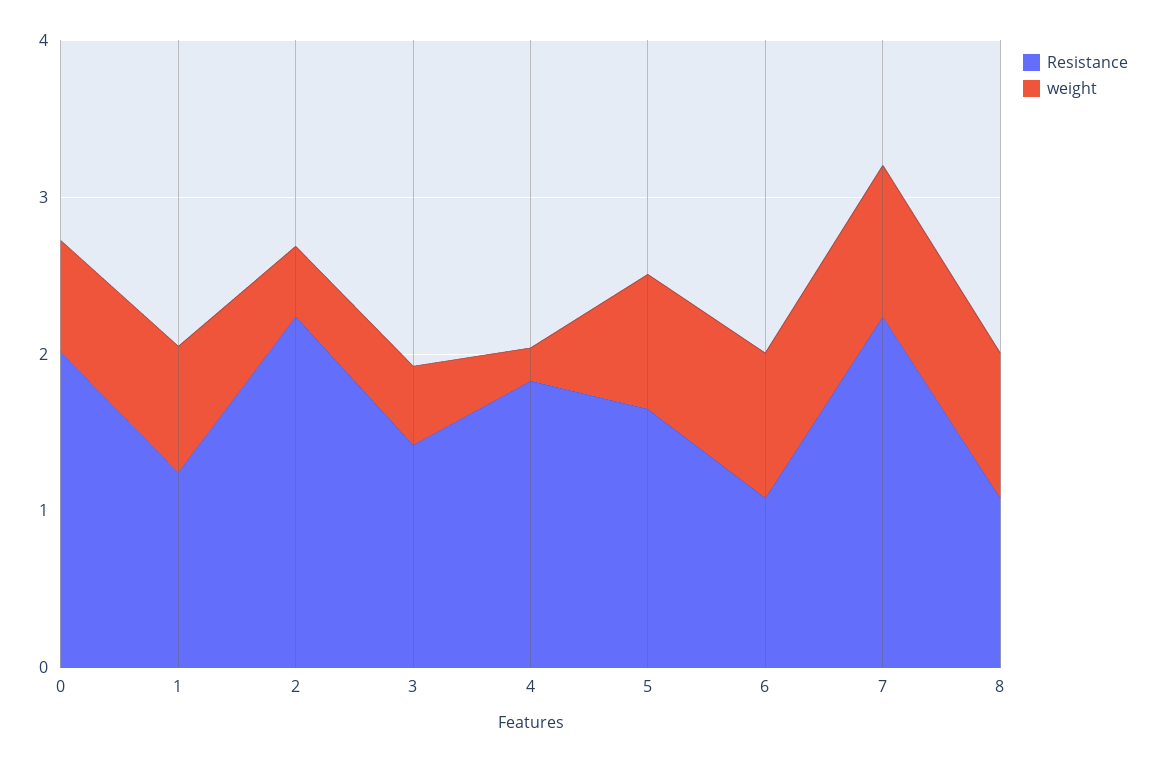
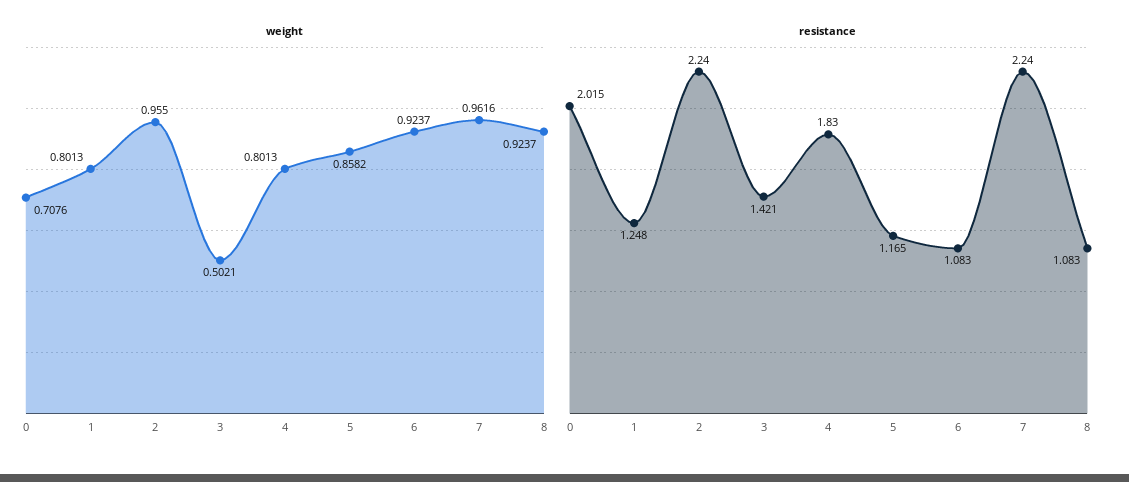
  {
    "Resistance": {
      "0": 2.015,
      "1": 1.248,
      "2": 2.24,
      "3": 1.421,
      "4": 1.83,
-     "5": 1.6,
+     "5": 1.165,
      "6": 1.083,
      "7": 2.24,
      "8": 1.083
    },
    "weight": {
      "0": 0.7076,
      "1": 0.8013,
-     "2": 0.4,
+     "2": 0.955,
      "3": 0.5021,
-     "4": 0.2,
+     "4": 0.8013,
      "5": 0.8582,
      "6": 0.9237,
      "7": 0.9616,
      "8": 0.9237
    }
  }

